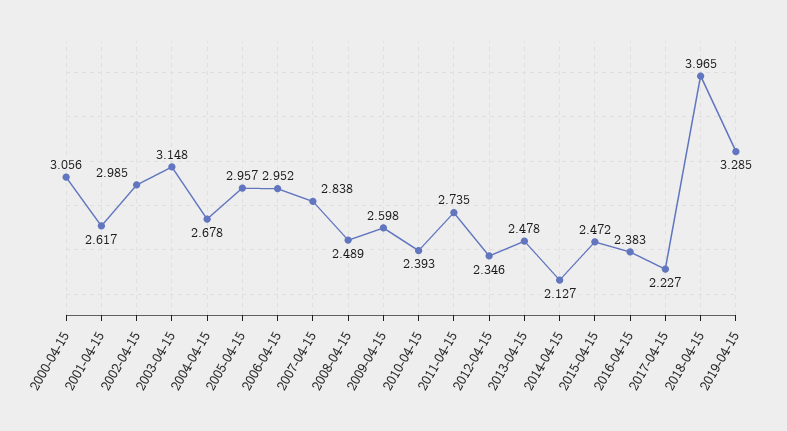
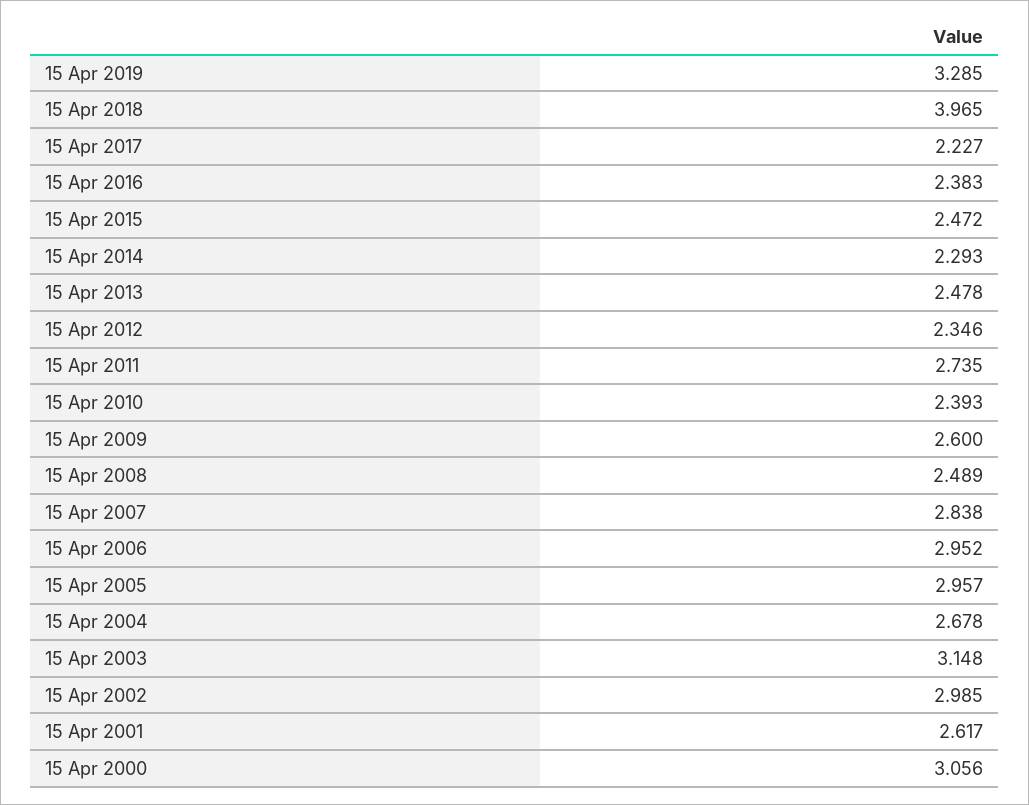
  {
    "2000-04-15": 3.056,
    "2001-04-15": 2.617,
    "2002-04-15": 2.985,
    "2003-04-15": 3.148,
    "2004-04-15": 2.678,
    "2005-04-15": 2.957,
    "2006-04-15": 2.952,
    "2007-04-15": 2.838,
    "2008-04-15": 2.489,
-   "2009-04-15": 2.598,
+   "2009-04-15": 2.6,
    "2010-04-15": 2.393,
    "2011-04-15": 2.735,
    "2012-04-15": 2.346,
    "2013-04-15": 2.478,
-   "2014-04-15": 2.127,
+   "2014-04-15": 2.293,
    "2015-04-15": 2.472,
    "2016-04-15": 2.383,
    "2017-04-15": 2.227,
    "2018-04-15": 3.965,
    "2019-04-15": 3.285
  }

